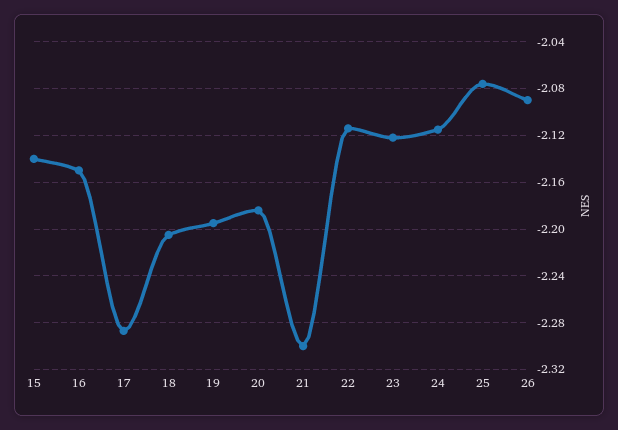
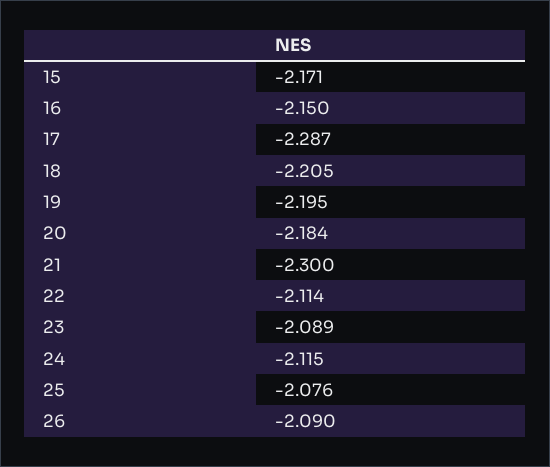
  {
-   "15": -2.14,
+   "15": -2.171,
    "16": -2.15,
    "17": -2.287,
    "18": -2.205,
    "19": -2.195,
    "20": -2.184,
    "21": -2.3,
    "22": -2.114,
-   "23": -2.12,
+   "23": -2.089,
    "24": -2.115,
    "25": -2.076,
    "26": -2.09
  }

